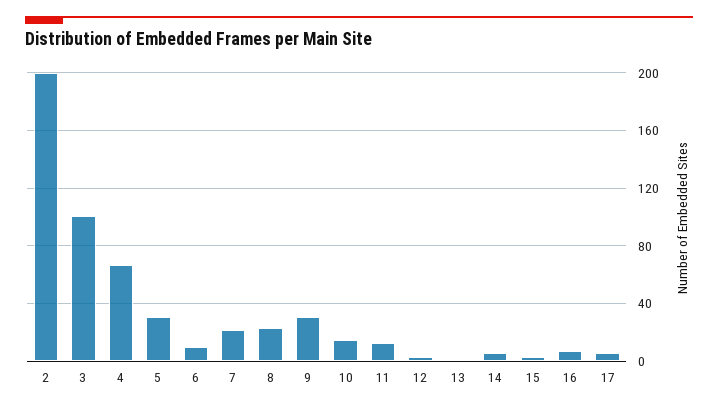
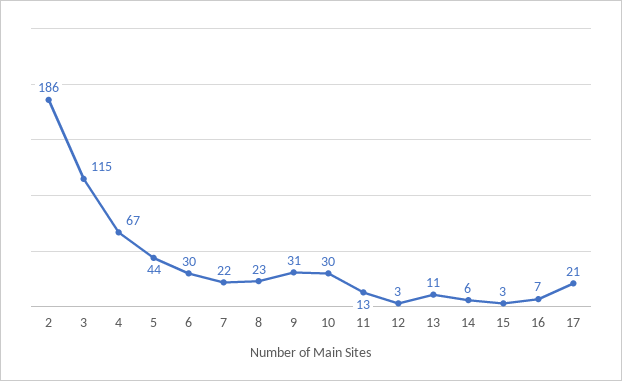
  {
-   "2": 200,
+   "2": 186,
-   "3": 100,
+   "3": 115,
    "4": 67,
-   "5": 30,
+   "5": 44,
-   "6": 10,
+   "6": 30,
    "7": 22,
    "8": 23,
    "9": 31,
-   "10": 15,
+   "10": 30,
    "11": 13,
    "12": 3,
-   "13": 0,
+   "13": 11,
    "14": 6,
    "15": 3,
    "16": 7,
-   "17": 5
+   "17": 21
  }

